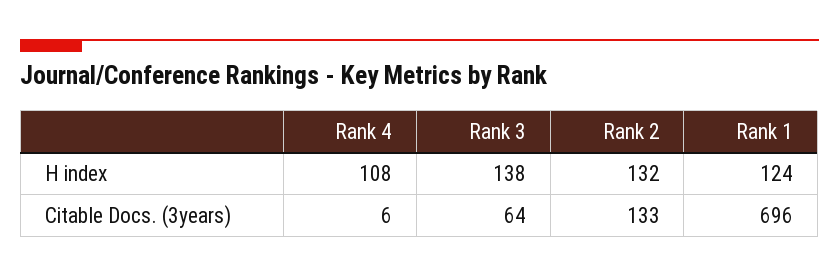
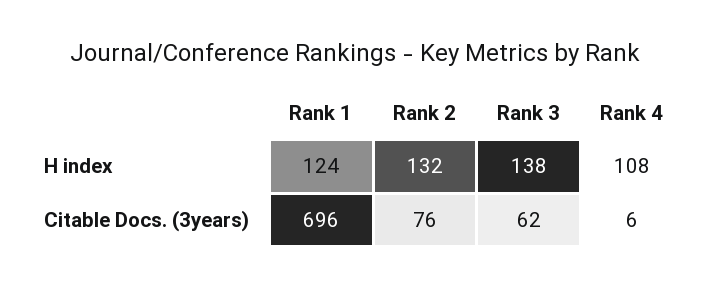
  {
    "Rank 4": {
      "H index": 108,
      "Citable Docs. (3years)": 6
    },
    "Rank 3": {
      "H index": 138,
-     "Citable Docs. (3years)": 64
+     "Citable Docs. (3years)": 62
    },
    "Rank 2": {
      "H index": 132,
-     "Citable Docs. (3years)": 133
+     "Citable Docs. (3years)": 76
    },
    "Rank 1": {
      "H index": 124,
      "Citable Docs. (3years)": 696
    }
  }

